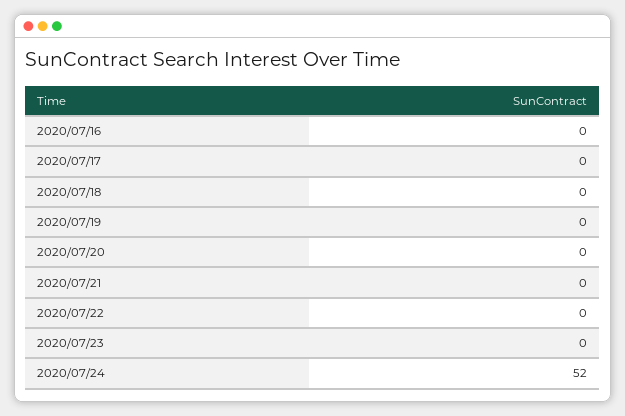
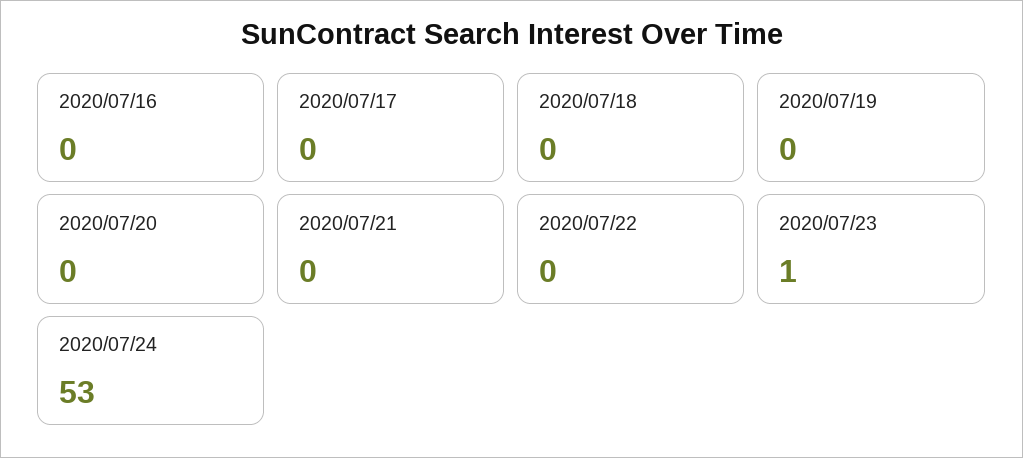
  {
    "2020/07/16": 0,
    "2020/07/17": 0,
    "2020/07/18": 0,
    "2020/07/19": 0,
    "2020/07/20": 0,
    "2020/07/21": 0,
    "2020/07/22": 0,
-   "2020/07/23": 0,
+   "2020/07/23": 1,
-   "2020/07/24": 52
+   "2020/07/24": 53
  }

